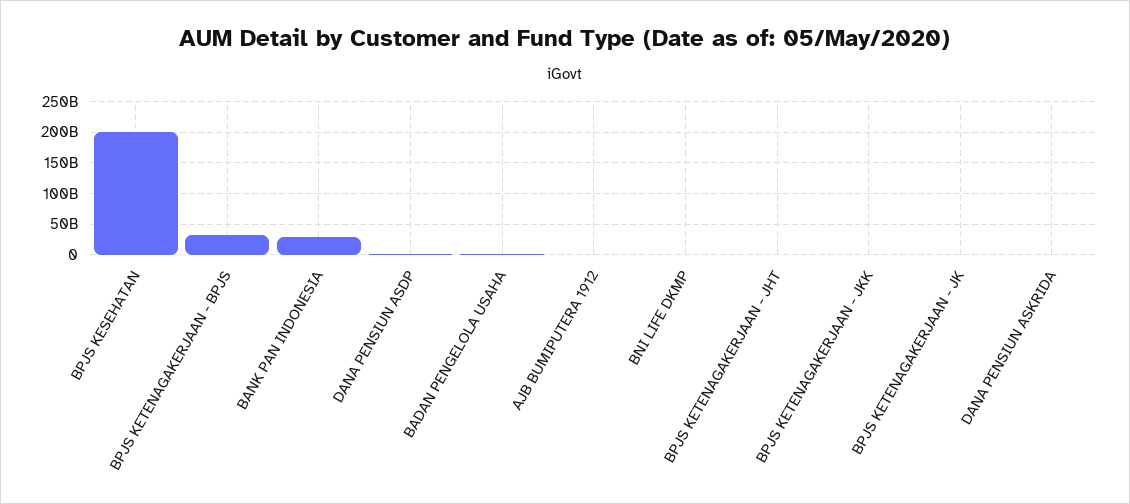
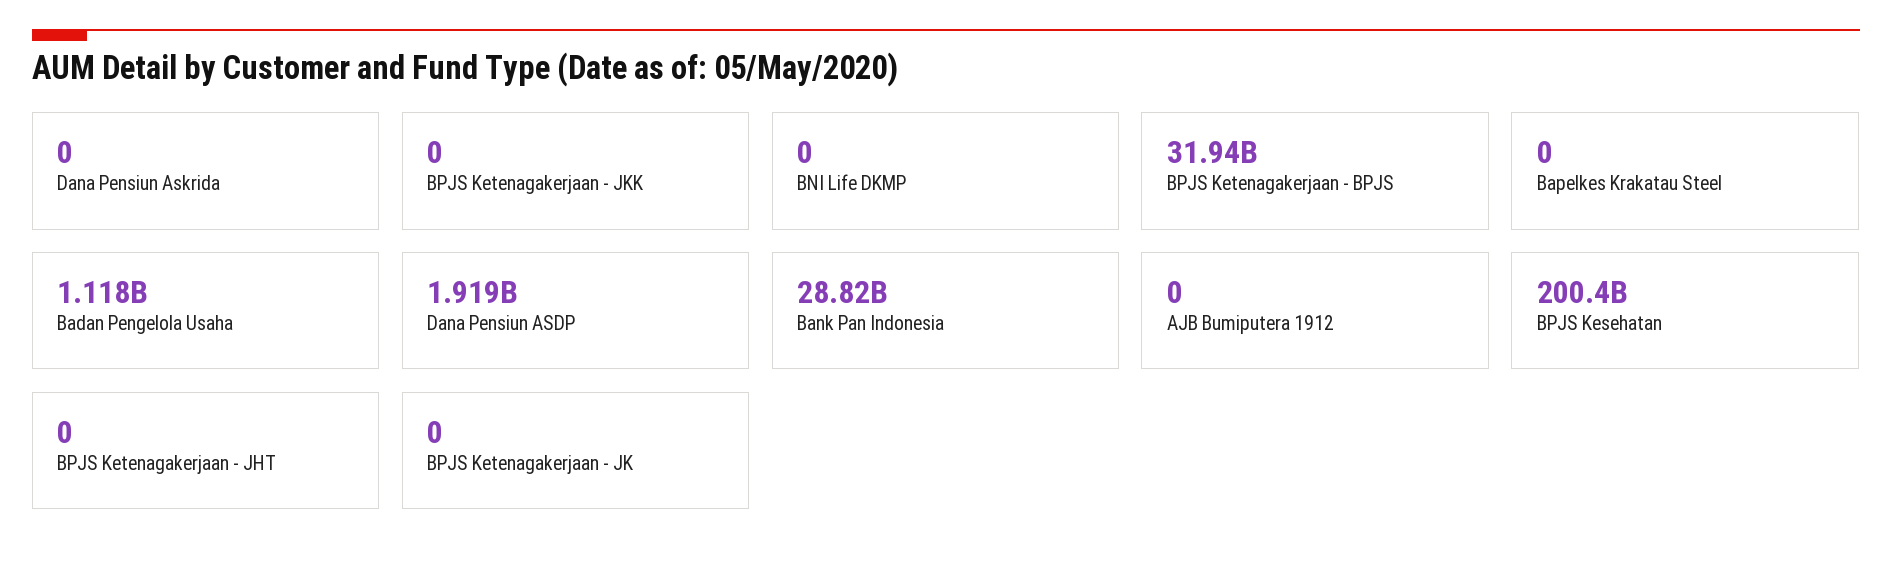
  {
    "BPJS KESEHATAN": 200400000000,
    "BPJS KETENAGAKERJAAN - BPJS": 31940000000,
    "BANK PAN INDONESIA": 28820000000,
    "DANA PENSIUN ASDP": 1919000000,
    "BADAN PENGELOLA USAHA": 1118000000,
    "AJB BUMIPUTERA 1912": 0,
    "BNI LIFE DKMP": 0,
    "BPJS KETENAGAKERJAAN - JHT": 0,
    "BPJS KETENAGAKERJAAN - JKK": 0,
    "BPJS KETENAGAKERJAAN - JK": 0,
-   "DANA PENSIUN ASKRIDA": 0
+   "DANA PENSIUN ASKRIDA": 0,
+   "Bapelkes Krakatau Steel": 0
  }

